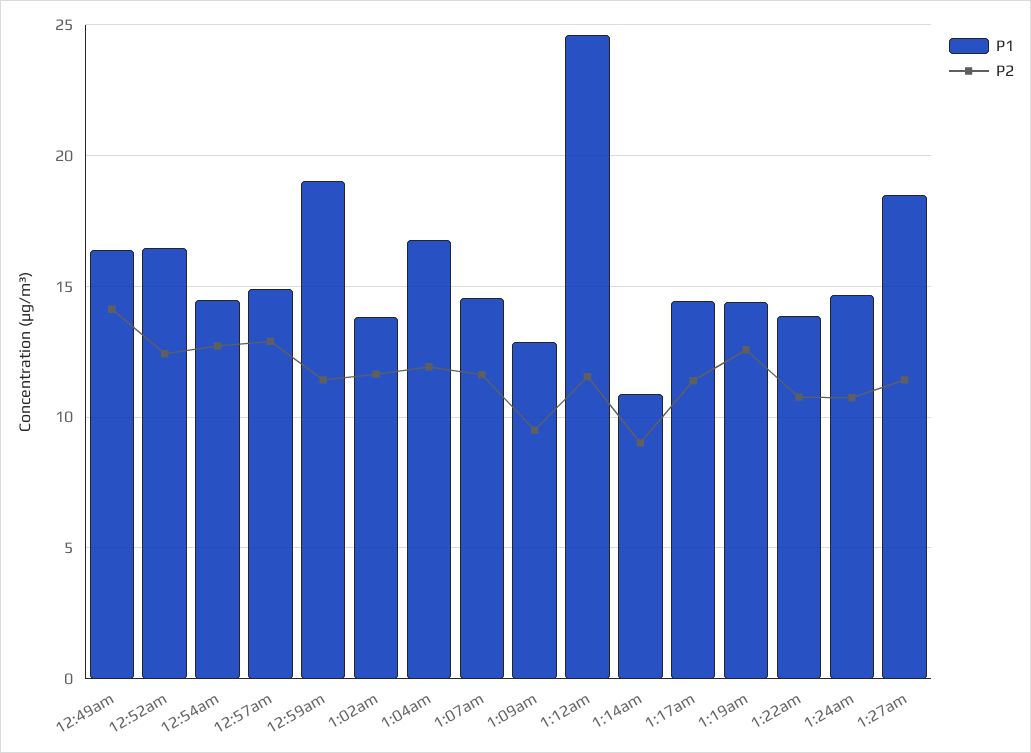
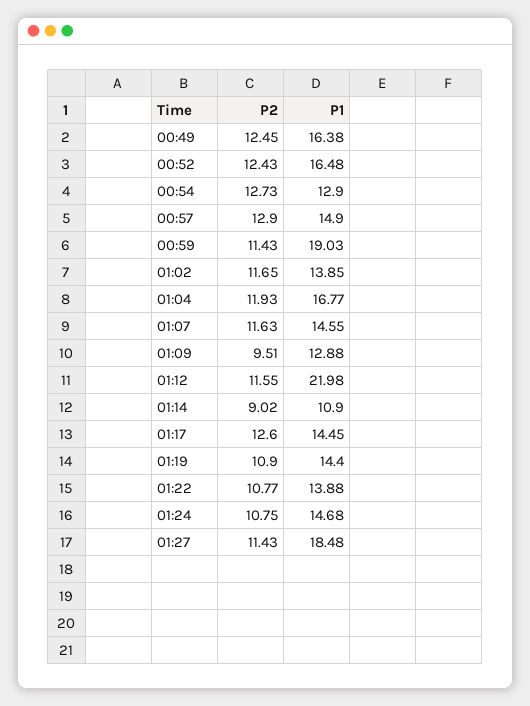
  {
    "P1": {
      "12:49am": 16.38,
      "12:52am": 16.48,
-     "12:54am": 14.5,
+     "12:54am": 12.9,
      "12:57am": 14.9,
      "12:59am": 19.03,
      "1:02am": 13.85,
      "1:04am": 16.77,
      "1:07am": 14.55,
      "1:09am": 12.88,
-     "1:12am": 24.5,
+     "1:12am": 21.98,
      "1:14am": 10.9,
      "1:17am": 14.45,
      "1:19am": 14.4,
      "1:22am": 13.88,
      "1:24am": 14.68,
      "1:27am": 18.48
    },
    "P2": {
-     "12:49am": 14,
+     "12:49am": 12.45,
      "12:52am": 12.43,
      "12:54am": 12.73,
      "12:57am": 12.9,
      "12:59am": 11.43,
      "1:02am": 11.65,
      "1:04am": 11.93,
      "1:07am": 11.63,
      "1:09am": 9.51,
      "1:12am": 11.55,
      "1:14am": 9.02,
-     "1:17am": 11.5,
+     "1:17am": 12.6,
-     "1:19am": 12.5,
+     "1:19am": 10.9,
      "1:22am": 10.77,
      "1:24am": 10.75,
      "1:27am": 11.43
    }
  }

